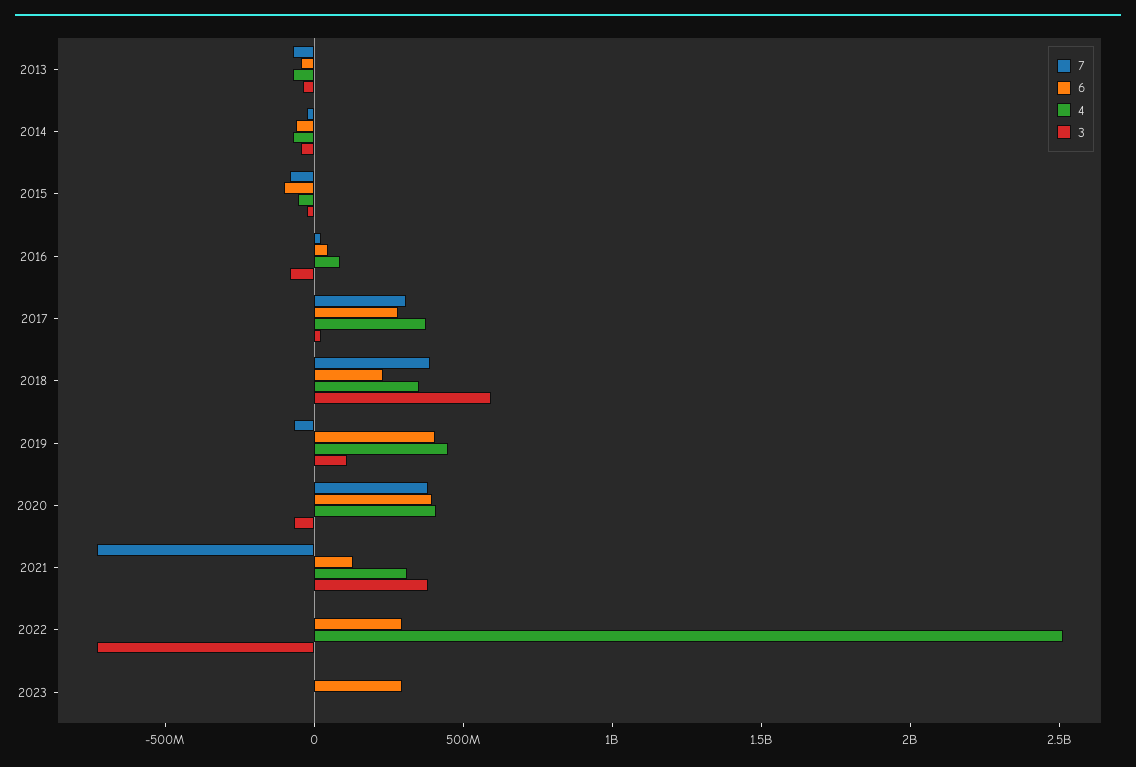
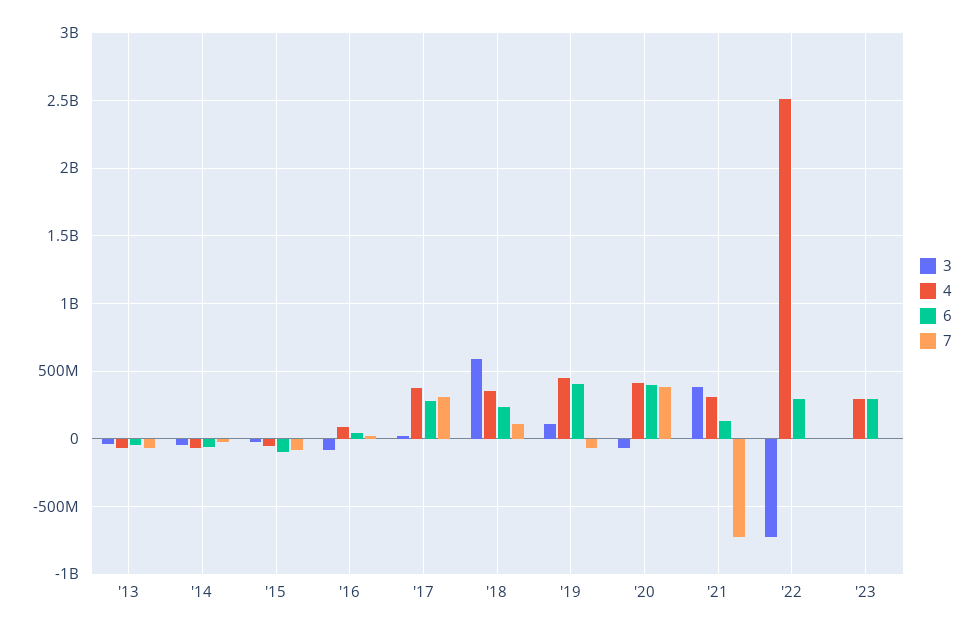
  {
    "7": {
      "2013": -50000000,
      "2014": 0,
      "2015": -100000000,
      "2016": 0,
      "2017": 300000000,
-     "2018": 400000000,
+     "2018": 100000000,
      "2019": -50000000,
      "2020": 400000000,
      "2021": -750000000,
      "2022": 0,
      "2023": 0
    },
    "6": {
      "2013": -50000000,
      "2014": -50000000,
      "2015": -100000000,
      "2016": 50000000,
      "2017": 300000000,
      "2018": 250000000,
      "2019": 400000000,
      "2020": 400000000,
      "2021": 150000000,
      "2022": 300000000,
      "2023": 300000000
    },
    "4": {
      "2013": -50000000,
      "2014": -50000000,
      "2015": -50000000,
      "2016": 100000000,
      "2017": 350000000,
      "2018": 350000000,
      "2019": 450000000,
      "2020": 400000000,
      "2021": 300000000,
      "2022": 2500000000,
-     "2023": 0
+     "2023": 300000000
    },
    "3": {
      "2013": -50000000,
      "2014": -50000000,
      "2015": 0,
      "2016": -100000000,
      "2017": 0,
      "2018": 600000000,
      "2019": 100000000,
      "2020": -50000000,
      "2021": 400000000,
      "2022": -750000000,
      "2023": 0
    }
  }

